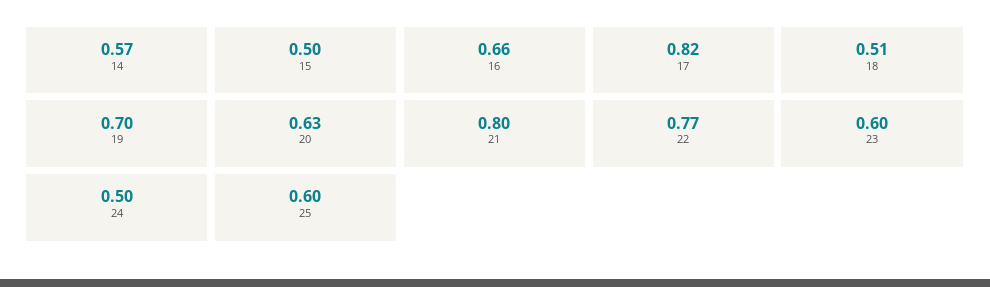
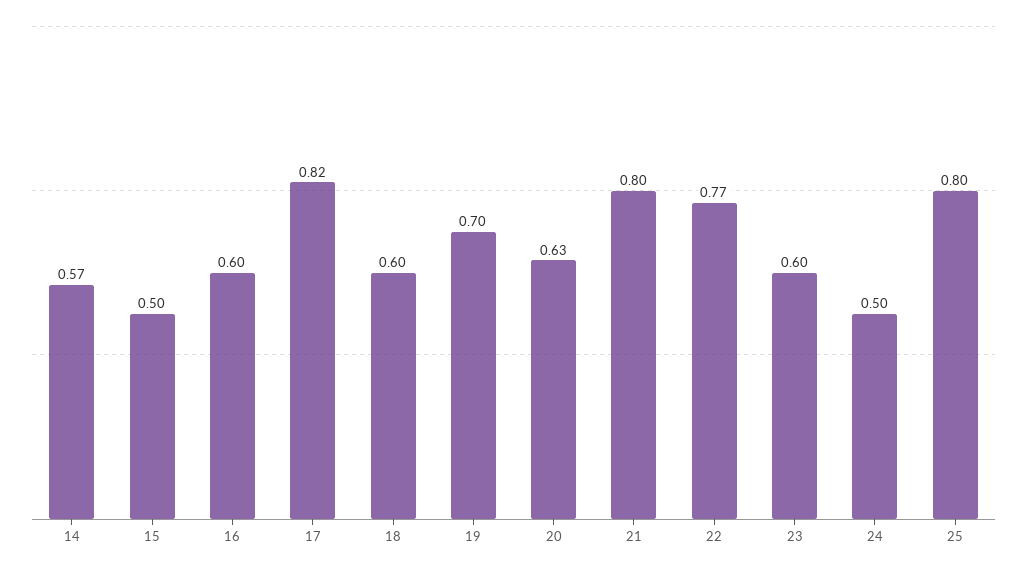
  {
    "14": 0.57,
    "15": 0.5,
-   "16": 0.66,
+   "16": 0.6,
    "17": 0.82,
-   "18": 0.51,
+   "18": 0.6,
    "19": 0.7,
    "20": 0.63,
    "21": 0.8,
    "22": 0.77,
    "23": 0.6,
    "24": 0.5,
-   "25": 0.6
+   "25": 0.8
  }

